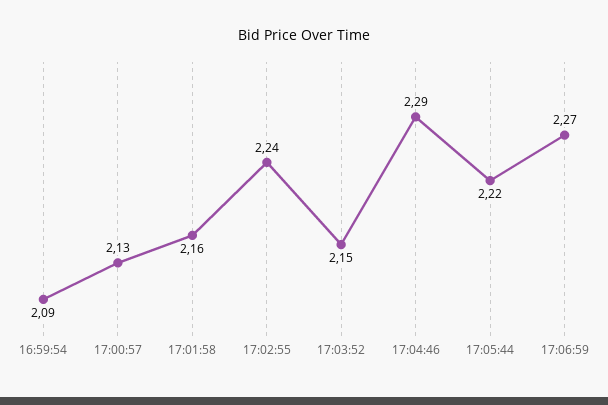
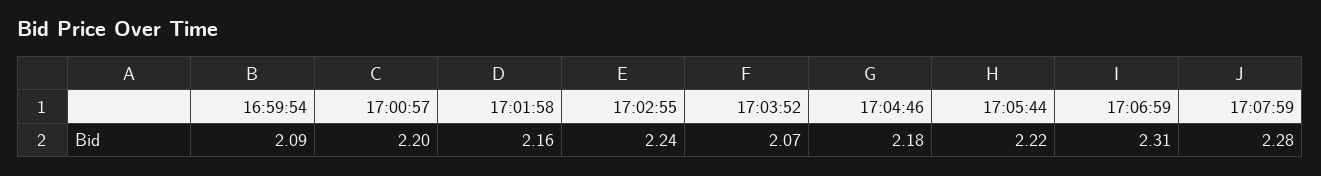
  {
    "16:59:54": 2.09,
-   "17:00:57": 2.13,
+   "17:00:57": 2.2,
    "17:01:58": 2.16,
    "17:02:55": 2.24,
-   "17:03:52": 2.15,
+   "17:03:52": 2.07,
-   "17:04:46": 2.29,
+   "17:04:46": 2.18,
    "17:05:44": 2.22,
-   "17:06:59": 2.27
+   "17:06:59": 2.31,
+   "17:07:59": 2.28
  }

